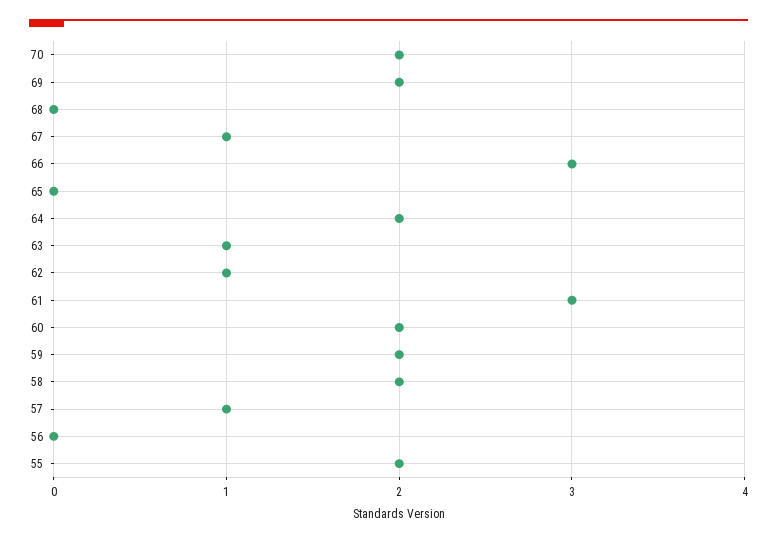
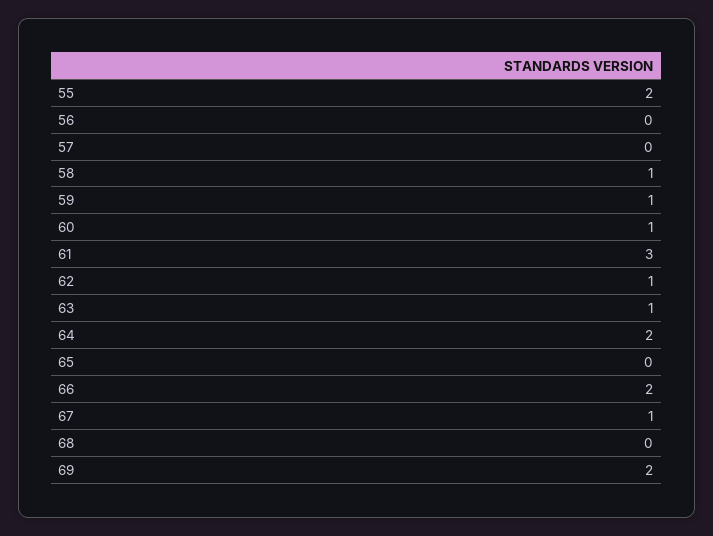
  {
-   "70": 2,
    "69": 2,
    "68": 0,
    "67": 1,
-   "66": 3,
+   "66": 2,
    "65": 0,
    "64": 2,
    "63": 1,
    "62": 1,
    "61": 3,
-   "60": 2,
+   "60": 1,
-   "59": 2,
+   "59": 1,
-   "58": 2,
+   "58": 1,
-   "57": 1,
+   "57": 0,
    "56": 0,
    "55": 2
  }

